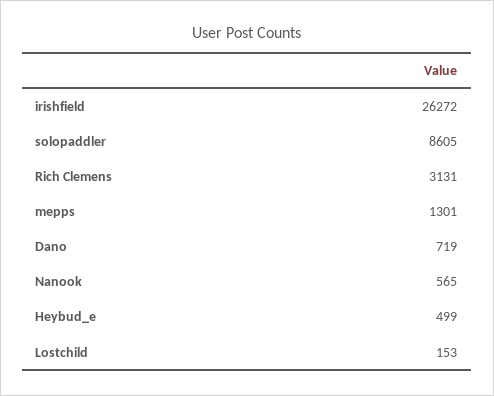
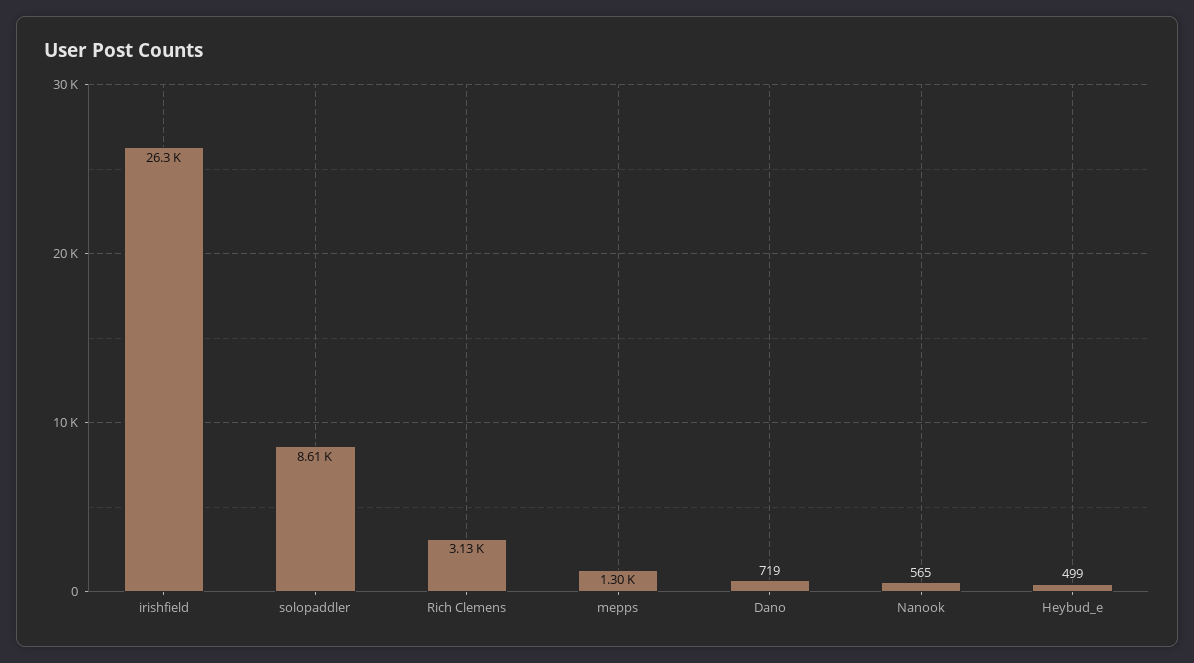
  {
    "irishfield": 26272,
    "solopaddler": 8605,
    "Rich Clemens": 3131,
    "mepps": 1301,
    "Dano": 719,
    "Nanook": 565,
-   "Heybud_e": 499,
+   "Heybud_e": 499
-   "Lostchild": 153
  }

